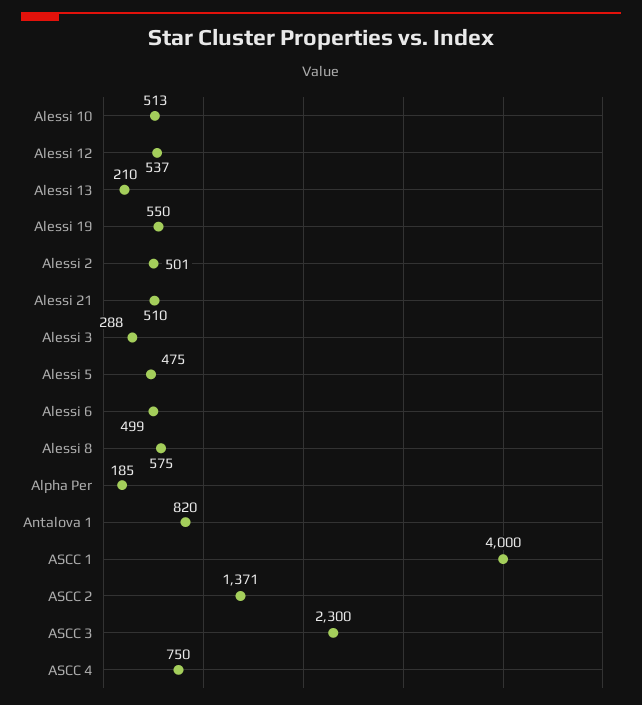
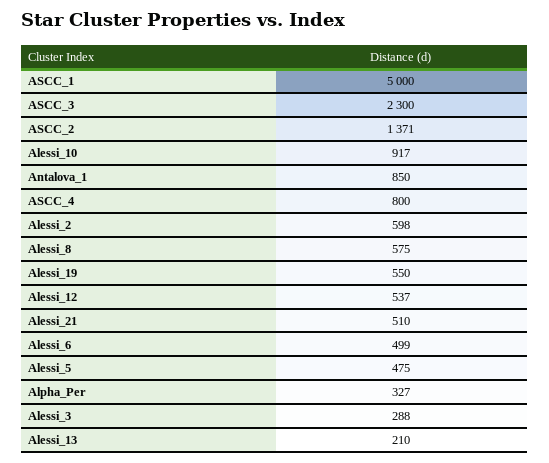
  {
-   "Alessi 10": 513,
+   "Alessi 10": 917,
    "Alessi 12": 537,
    "Alessi 13": 210,
    "Alessi 19": 550,
-   "Alessi 2": 501,
+   "Alessi 2": 598,
    "Alessi 21": 510,
    "Alessi 3": 288,
    "Alessi 5": 475,
    "Alessi 6": 499,
    "Alessi 8": 575,
-   "Alpha Per": 185,
+   "Alpha Per": 327,
-   "Antalova 1": 820,
+   "Antalova 1": 850,
-   "ASCC 1": 4000,
+   "ASCC 1": 5000,
    "ASCC 2": 1371,
    "ASCC 3": 2300,
-   "ASCC 4": 750
+   "ASCC 4": 800
  }

